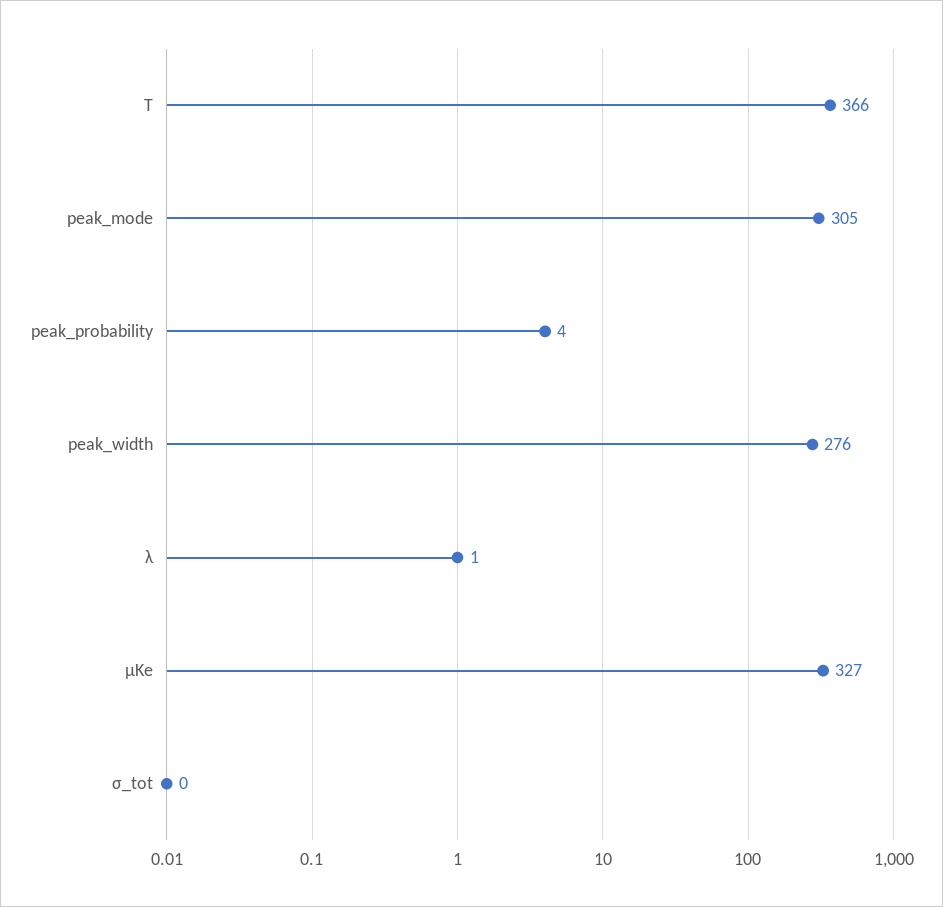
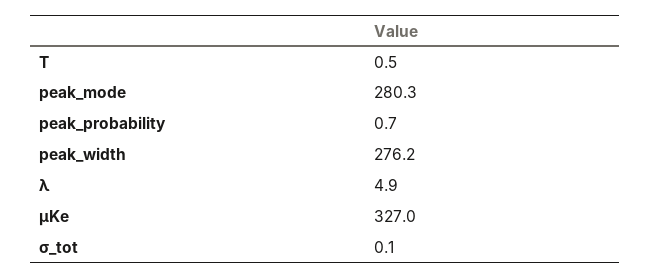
  {
-   "T": 366,
+   "T": 0.5,
-   "peak_mode": 305,
+   "peak_mode": 280.3,
-   "peak_probability": 4,
+   "peak_probability": 0.7,
    "peak_width": 276.2,
-   "λ": 1,
+   "λ": 4.9,
    "μKe": 327,
    "σ_tot": 0.1
  }

